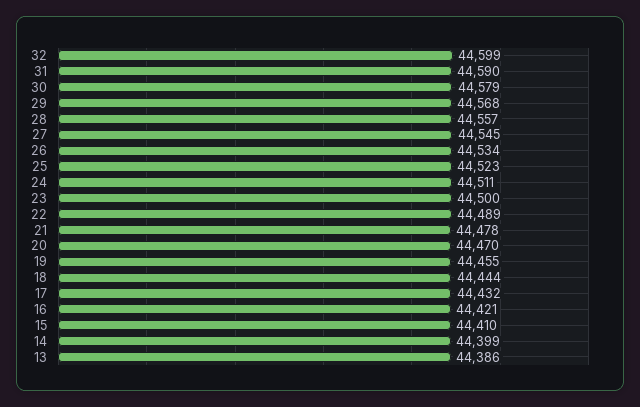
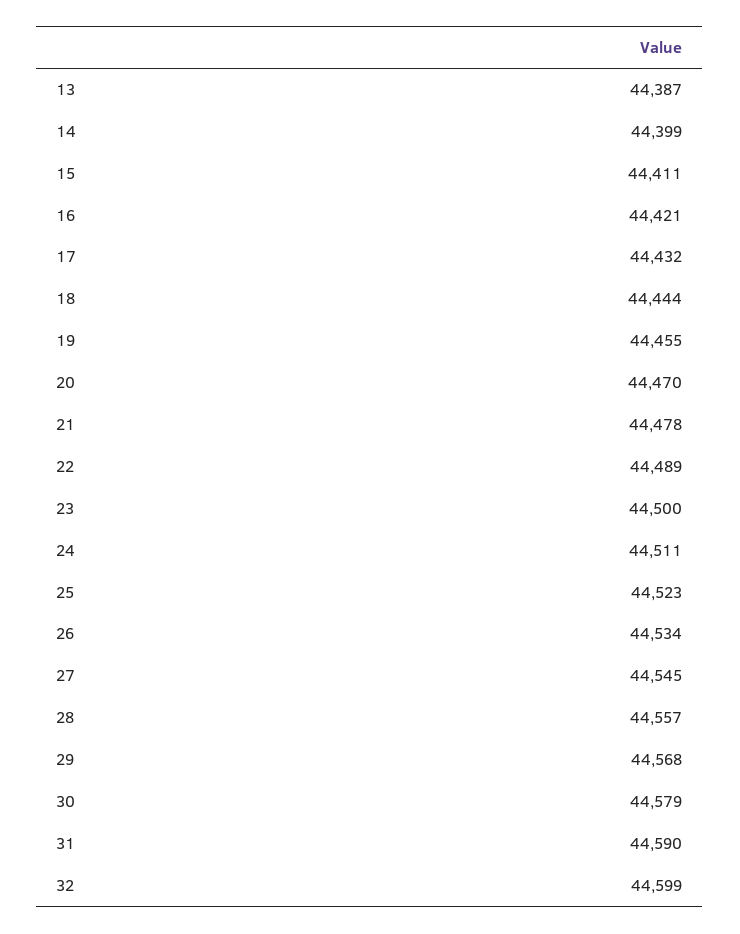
  {
    "32": 44599,
    "31": 44590,
    "30": 44579,
    "29": 44568,
    "28": 44557,
    "27": 44545,
    "26": 44534,
    "25": 44523,
    "24": 44511,
    "23": 44500,
    "22": 44489,
    "21": 44478,
    "20": 44470,
    "19": 44455,
    "18": 44444,
    "17": 44432,
    "16": 44421,
-   "15": 44410,
+   "15": 44411,
    "14": 44399,
-   "13": 44386
+   "13": 44387
  }

